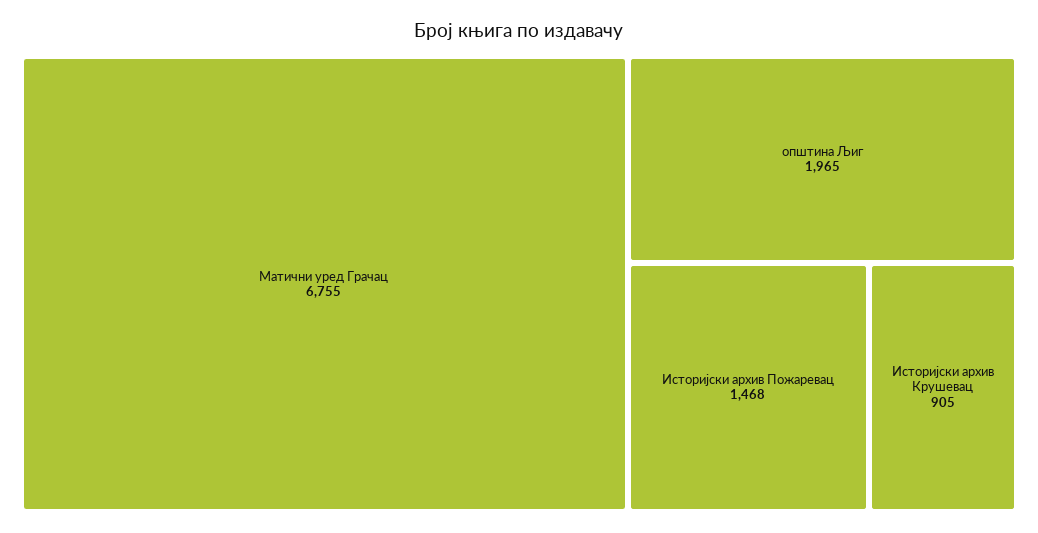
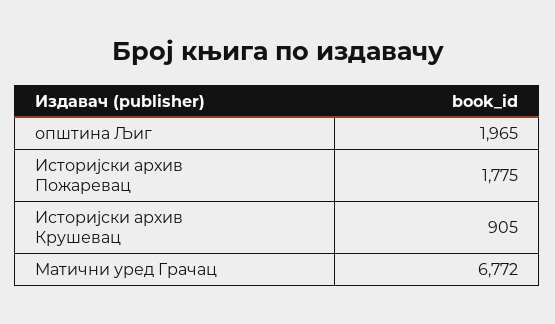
  {
-   "Матични уред Грачац": 6755,
+   "Матични уред Грачац": 6772,
    "општина Љиг": 1965,
-   "Историјски архив Пожаревац": 1468,
+   "Историјски архив Пожаревац": 1775,
    "Историјски архив Крушевац": 905
  }

